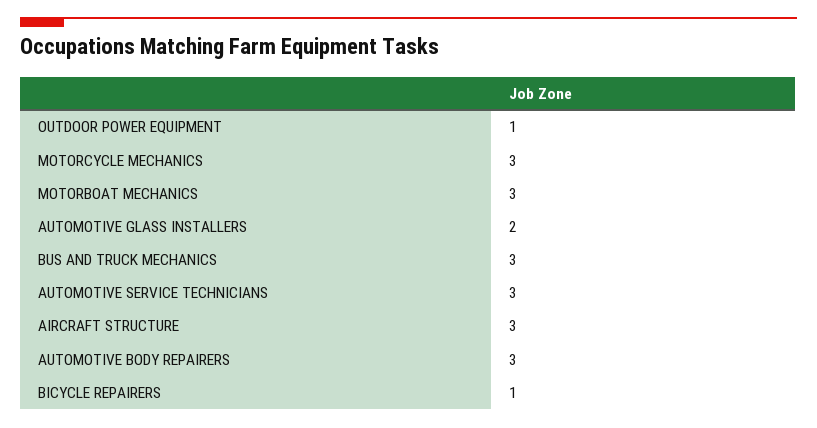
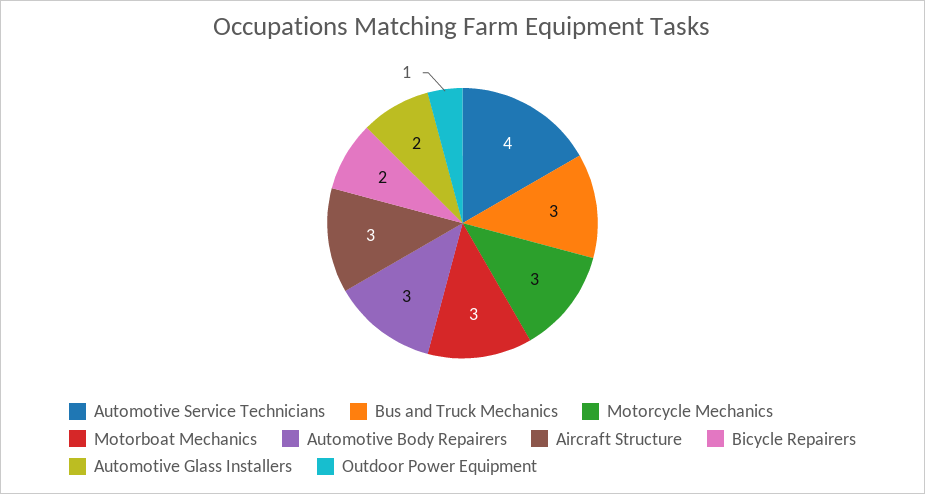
  {
    "OUTDOOR POWER EQUIPMENT": 1,
    "MOTORCYCLE MECHANICS": 3,
    "MOTORBOAT MECHANICS": 3,
    "AUTOMOTIVE GLASS INSTALLERS": 2,
    "BUS AND TRUCK MECHANICS": 3,
-   "AUTOMOTIVE SERVICE TECHNICIANS": 3,
+   "AUTOMOTIVE SERVICE TECHNICIANS": 4,
    "AIRCRAFT STRUCTURE": 3,
    "AUTOMOTIVE BODY REPAIRERS": 3,
-   "BICYCLE REPAIRERS": 1
+   "BICYCLE REPAIRERS": 2
  }

